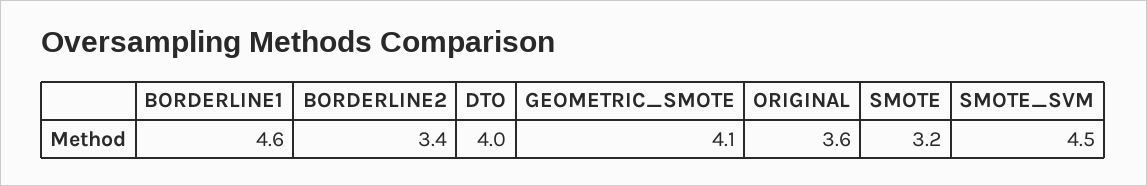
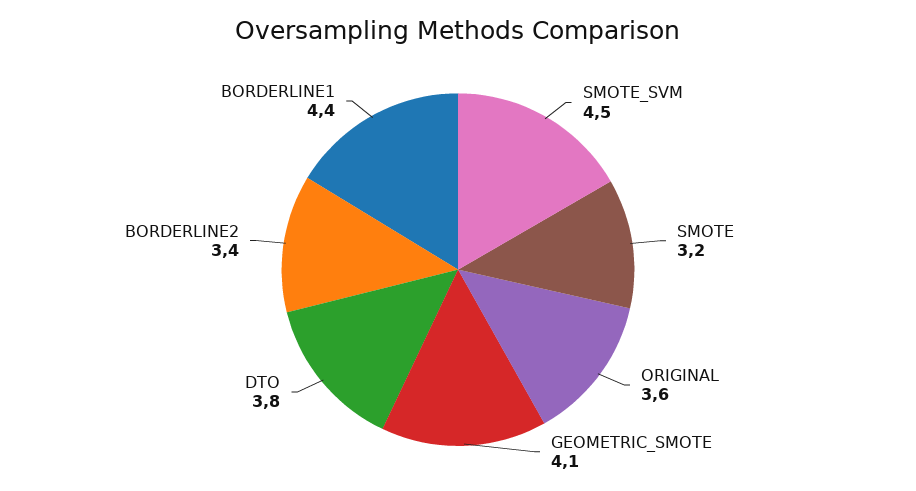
  {
-   "BORDERLINE1": 4.6,
+   "BORDERLINE1": 4.4,
    "BORDERLINE2": 3.4,
-   "DTO": 4,
+   "DTO": 3.8,
    "GEOMETRIC_SMOTE": 4.1,
    "ORIGINAL": 3.6,
    "SMOTE": 3.2,
    "SMOTE_SVM": 4.5
  }

